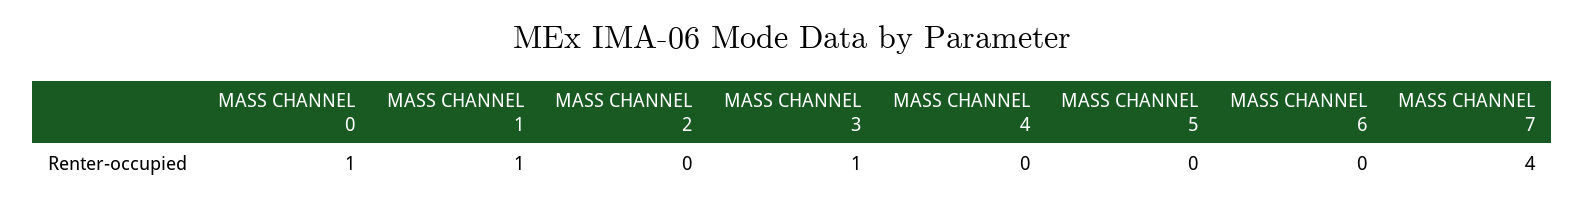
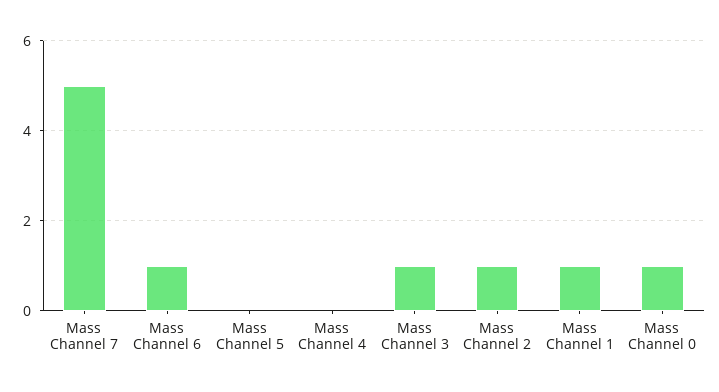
  {
    "MASS CHANNEL 0": 1,
    "MASS CHANNEL 1": 1,
-   "MASS CHANNEL 2": 0,
+   "MASS CHANNEL 2": 1,
    "MASS CHANNEL 3": 1,
    "MASS CHANNEL 4": 0,
    "MASS CHANNEL 5": 0,
-   "MASS CHANNEL 6": 0,
+   "MASS CHANNEL 6": 1,
-   "MASS CHANNEL 7": 4
+   "MASS CHANNEL 7": 5
  }

